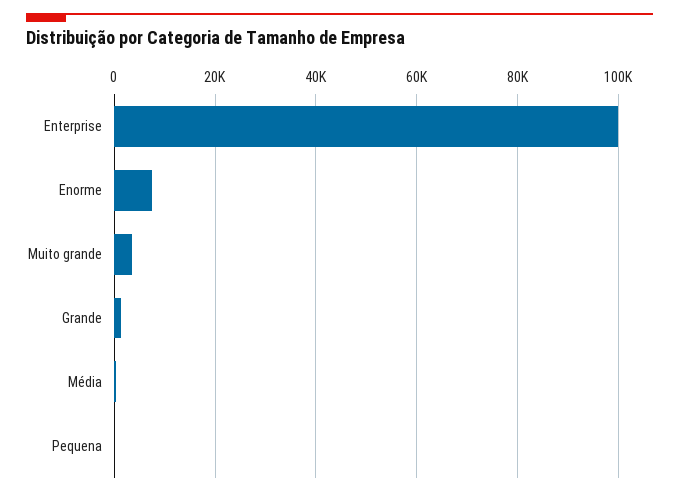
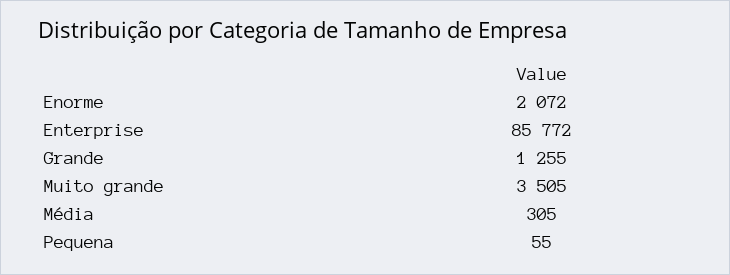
  {
-   "Enterprise": 100000,
+   "Enterprise": 85772,
-   "Enorme": 8000,
+   "Enorme": 2072,
    "Muito grande": 3505,
    "Grande": 1255,
    "Média": 305,
    "Pequena": 55
  }

